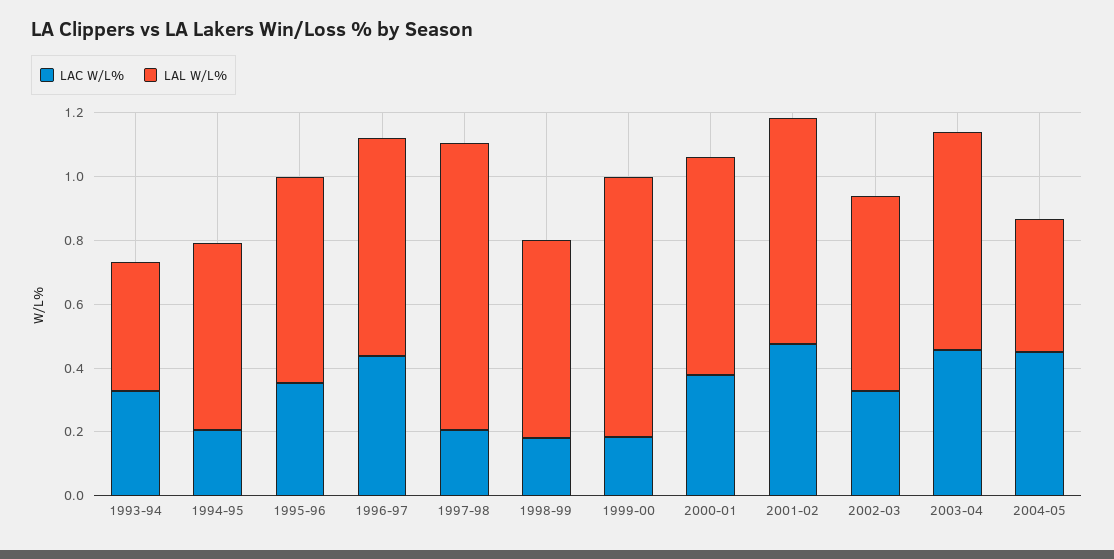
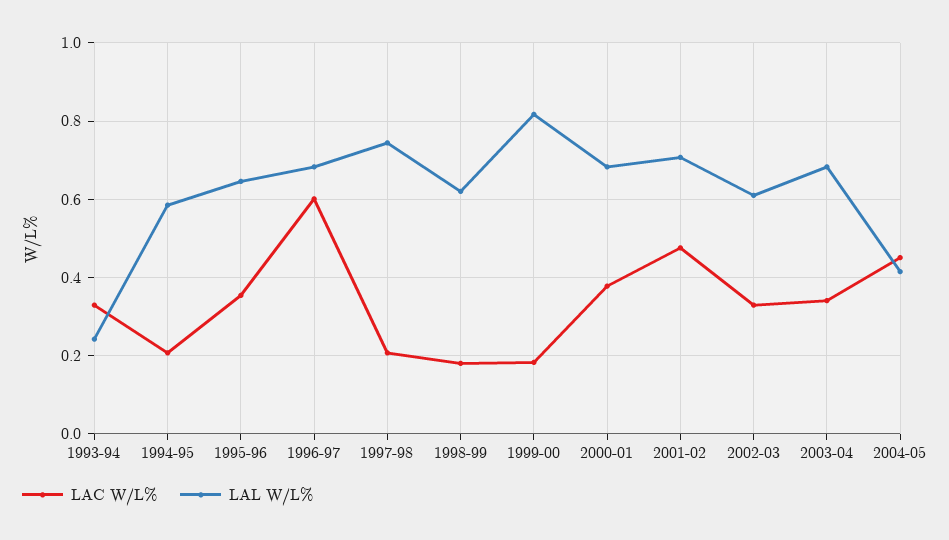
  {
    "LAC W/L%": {
      "1993-94": 0.32,
      "1994-95": 0.2,
      "1995-96": 0.36,
-     "1996-97": 0.45,
+     "1996-97": 0.6,
      "1997-98": 0.2,
      "1998-99": 0.18,
      "1999-00": 0.18,
      "2000-01": 0.38,
      "2001-02": 0.48,
      "2002-03": 0.32,
-     "2003-04": 0.45,
+     "2003-04": 0.34,
      "2004-05": 0.46
    },
    "LAL W/L%": {
-     "1993-94": 0.4,
+     "1993-94": 0.24,
      "1994-95": 0.58,
      "1995-96": 0.64,
      "1996-97": 0.68,
-     "1997-98": 0.9,
+     "1997-98": 0.74,
      "1998-99": 0.62,
      "1999-00": 0.82,
      "2000-01": 0.68,
      "2001-02": 0.7,
      "2002-03": 0.62,
      "2003-04": 0.68,
      "2004-05": 0.42
    }
  }

